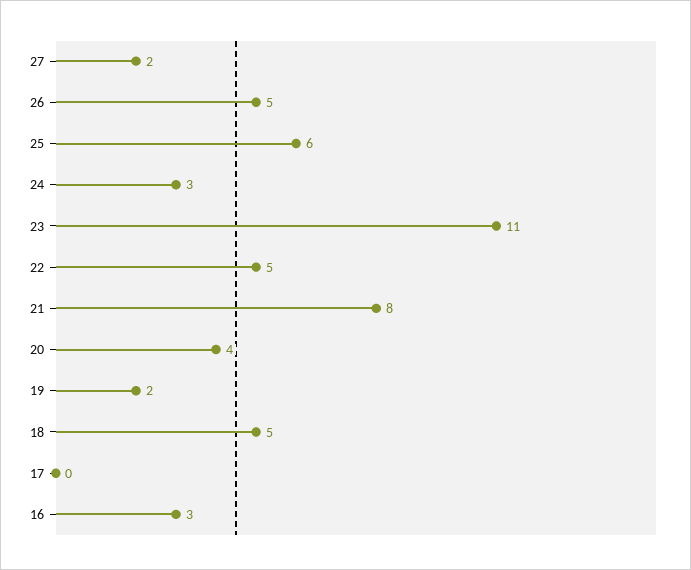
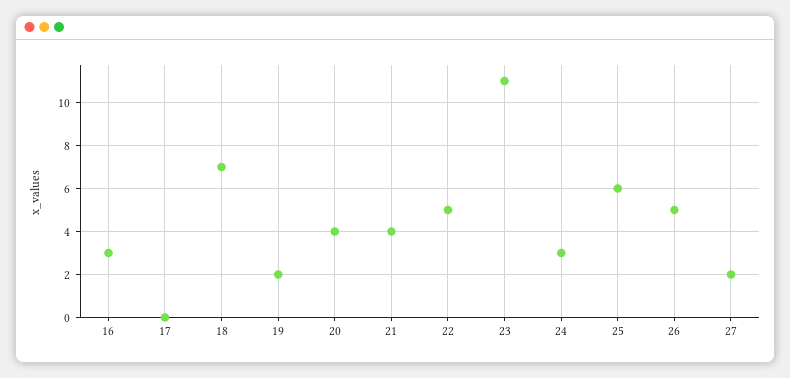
  {
    "27": 2,
    "26": 5,
    "25": 6,
    "24": 3,
    "23": 11,
    "22": 5,
-   "21": 8,
+   "21": 4,
    "20": 4,
    "19": 2,
-   "18": 5,
+   "18": 7,
    "17": 0,
    "16": 3
  }

